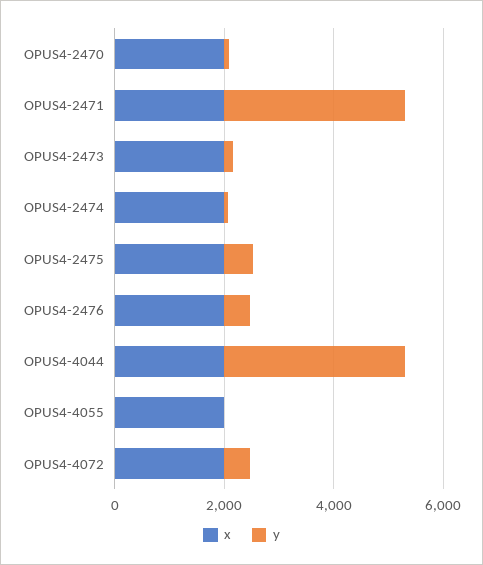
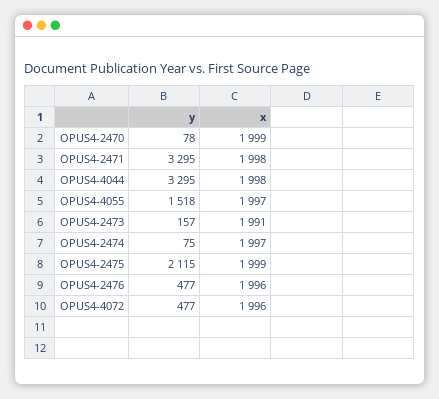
  {
    "x": {
      "OPUS4-2470": 1999,
      "OPUS4-2471": 1998,
      "OPUS4-2473": 1991,
      "OPUS4-2474": 1997,
      "OPUS4-2475": 1999,
      "OPUS4-2476": 1996,
      "OPUS4-4044": 1998,
      "OPUS4-4055": 1997,
      "OPUS4-4072": 1996
    },
    "y": {
      "OPUS4-2470": 78,
      "OPUS4-2471": 3295,
      "OPUS4-2473": 157,
      "OPUS4-2474": 75,
-     "OPUS4-2475": 500,
+     "OPUS4-2475": 2115,
      "OPUS4-2476": 477,
      "OPUS4-4044": 3295,
-     "OPUS4-4055": 0,
+     "OPUS4-4055": 1518,
      "OPUS4-4072": 477
    }
  }

